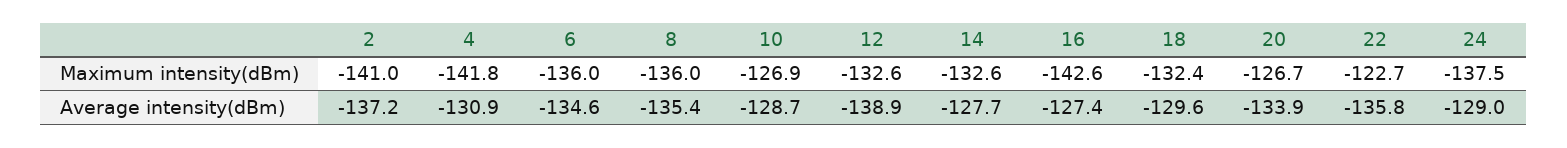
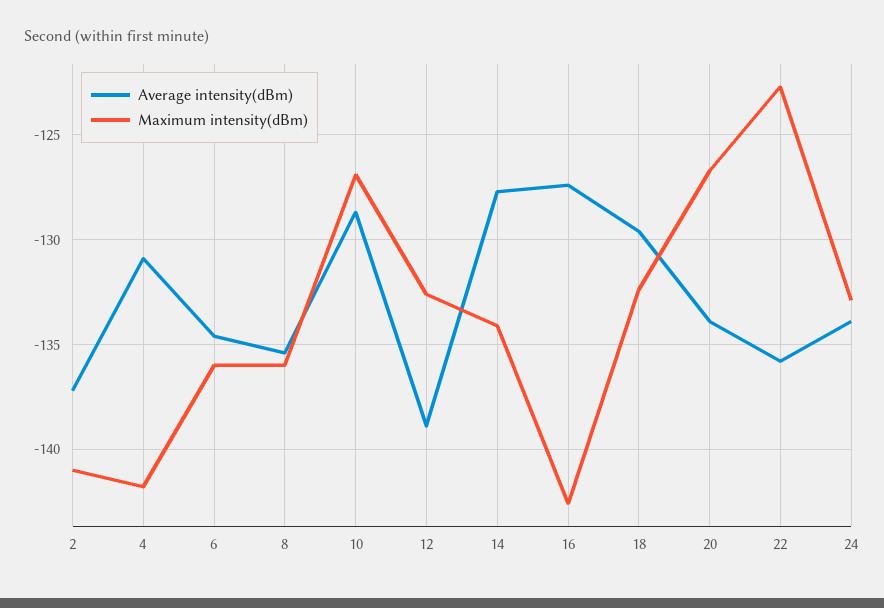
  {
    "Maximum intensity(dBm)": {
      "2": -141,
      "4": -141.8,
      "6": -136,
      "8": -136,
      "10": -126.9,
      "12": -132.6,
-     "14": -132.6,
+     "14": -134,
      "16": -142.6,
      "18": -132.4,
      "20": -126.7,
      "22": -122.7,
-     "24": -137.5
+     "24": -133
    },
    "Average intensity(dBm)": {
      "2": -137.2,
      "4": -130.9,
      "6": -134.6,
      "8": -135.4,
      "10": -128.7,
      "12": -138.9,
      "14": -127.7,
      "16": -127.4,
      "18": -129.6,
      "20": -133.9,
      "22": -135.8,
-     "24": -129
+     "24": -134
    }
  }

